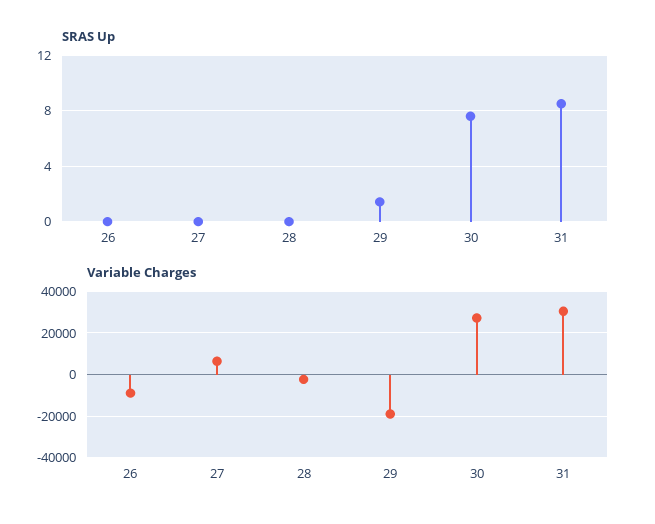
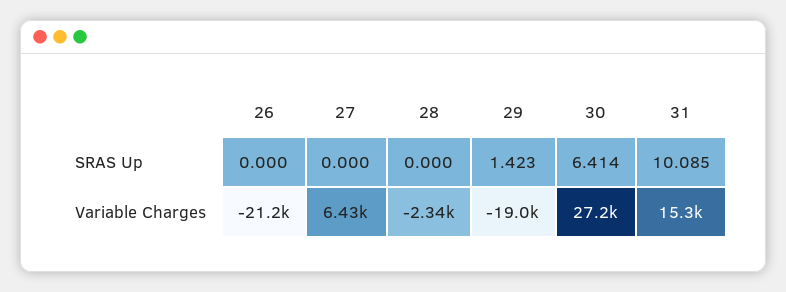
  {
    "SRAS Up": {
      "26": 0,
      "27": 0,
      "28": 0,
      "29": 1.423,
-     "30": 7.5,
+     "30": 6.414,
-     "31": 8.5
+     "31": 10.085
    },
    "Variable Charges": {
-     "26": -10000,
+     "26": -21200,
      "27": 6430,
      "28": -2340,
      "29": -19000,
      "30": 27200,
-     "31": 30000
+     "31": 15300
    }
  }

